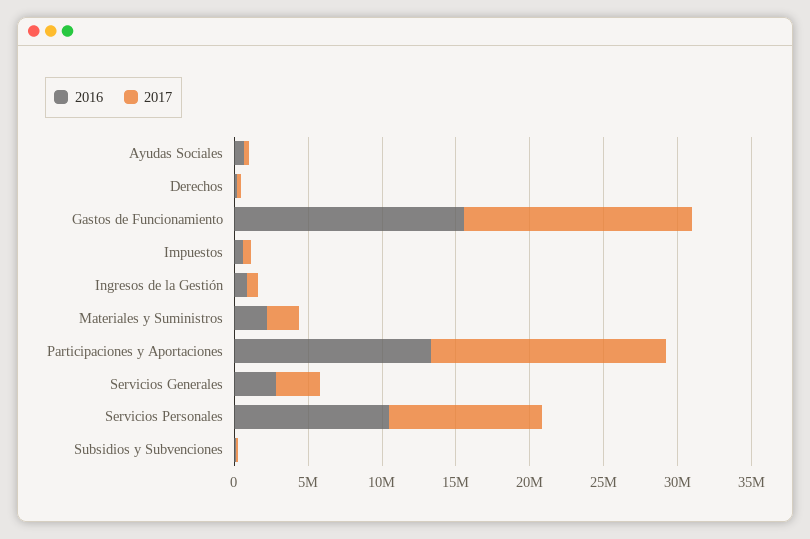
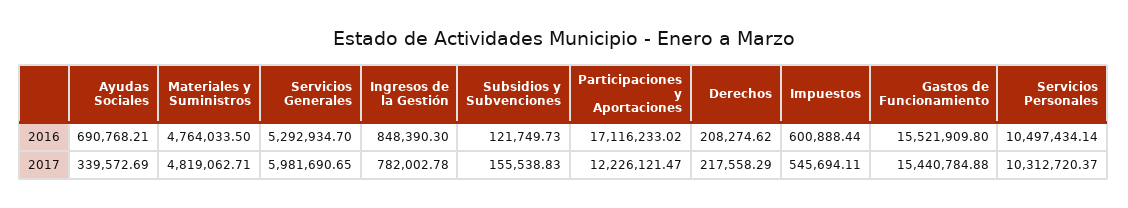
  {
    "2016": {
      "Ayudas Sociales": 690768.21,
      "Derechos": 208274.62,
      "Gastos de Funcionamiento": 15521909.8,
      "Impuestos": 600888.44,
      "Ingresos de la Gestión": 848390.3,
-     "Materiales y Suministros": 2000000,
+     "Materiales y Suministros": 4764033.5,
-     "Participaciones y Aportaciones": 13000000,
+     "Participaciones y Aportaciones": 17116233.02,
-     "Servicios Generales": 3000000,
+     "Servicios Generales": 5292934.7,
      "Servicios Personales": 10497434.14,
      "Subsidios y Subvenciones": 121749.73
    },
    "2017": {
      "Ayudas Sociales": 339572.69,
      "Derechos": 217558.29,
      "Gastos de Funcionamiento": 15440784.88,
      "Impuestos": 545694.11,
      "Ingresos de la Gestión": 782002.78,
-     "Materiales y Suministros": 2000000,
+     "Materiales y Suministros": 4819062.71,
-     "Participaciones y Aportaciones": 16000000,
+     "Participaciones y Aportaciones": 12226121.47,
-     "Servicios Generales": 3000000,
+     "Servicios Generales": 5981690.65,
      "Servicios Personales": 10312720.37,
      "Subsidios y Subvenciones": 155538.83
    }
  }

